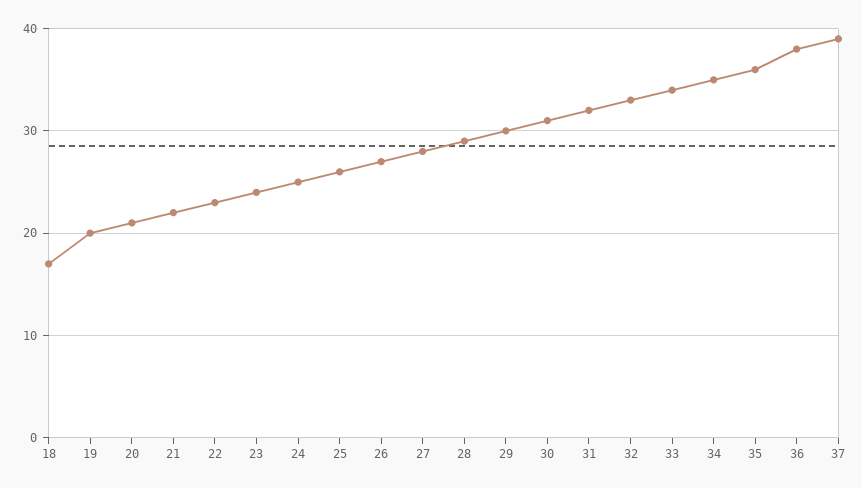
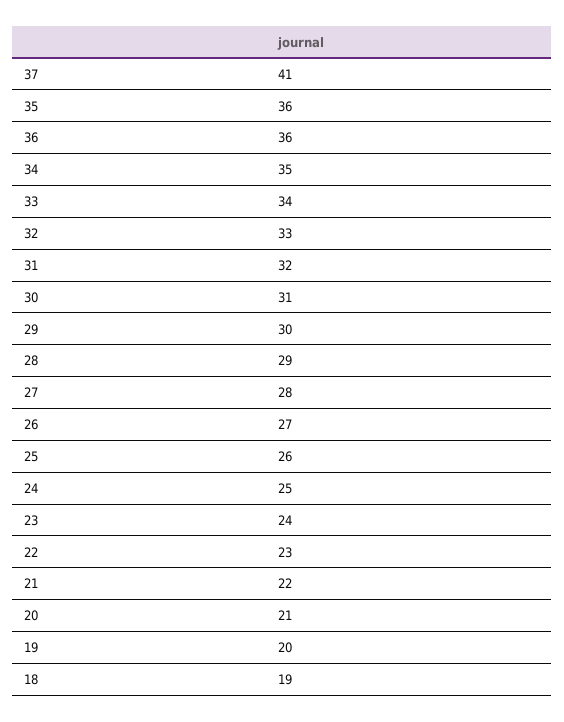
  {
-   "18": 17,
+   "18": 19,
    "19": 20,
    "20": 21,
    "21": 22,
    "22": 23,
    "23": 24,
    "24": 25,
    "25": 26,
    "26": 27,
    "27": 28,
    "28": 29,
    "29": 30,
    "30": 31,
    "31": 32,
    "32": 33,
    "33": 34,
    "34": 35,
    "35": 36,
-   "36": 38,
+   "36": 36,
-   "37": 39
+   "37": 41
  }

